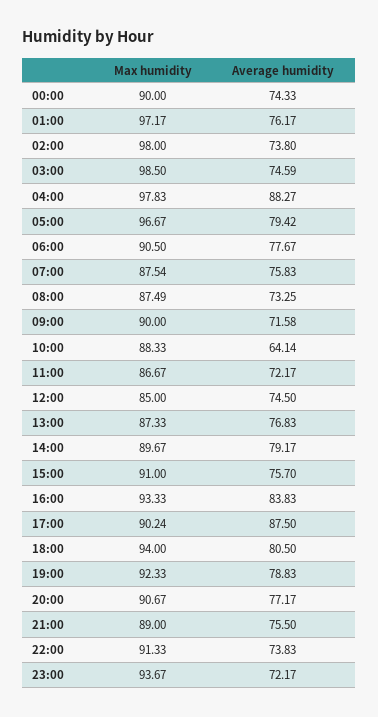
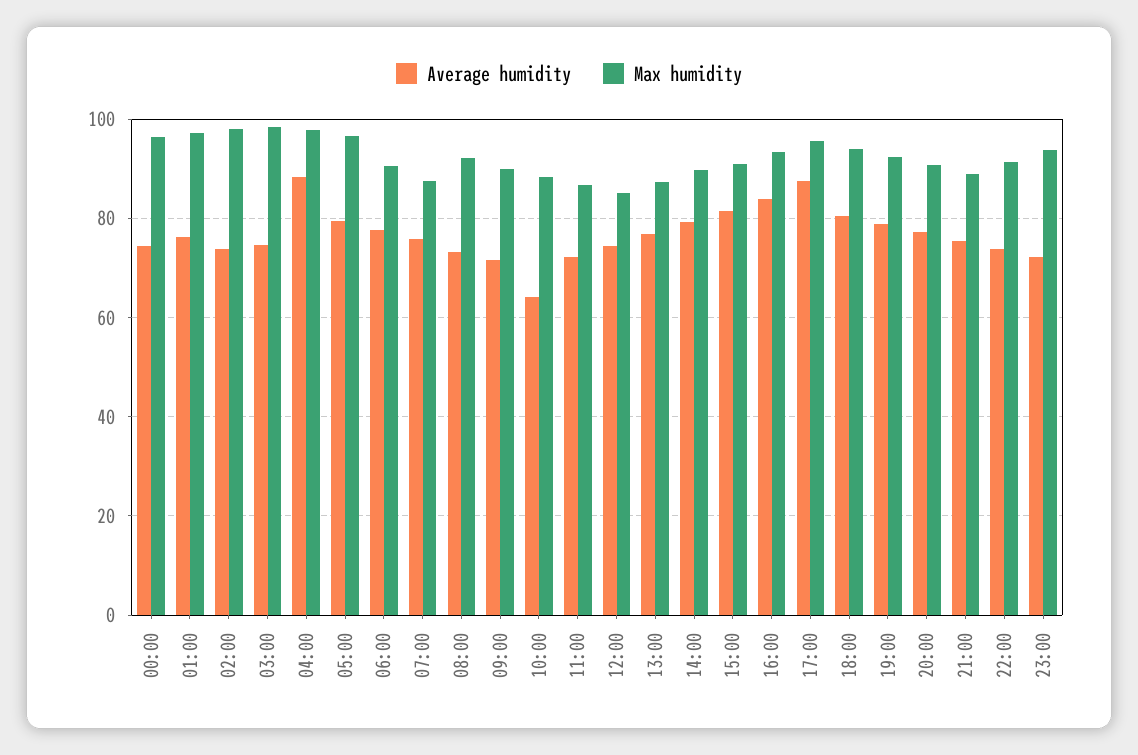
  {
    "Max humidity": {
-     "00:00": 90,
+     "00:00": 96,
      "01:00": 97.17,
      "02:00": 98,
      "03:00": 98.5,
      "04:00": 97.83,
      "05:00": 96.67,
      "06:00": 90.5,
      "07:00": 87.54,
-     "08:00": 87.49,
+     "08:00": 92,
      "09:00": 90,
      "10:00": 88.33,
      "11:00": 86.67,
      "12:00": 85,
      "13:00": 87.33,
      "14:00": 89.67,
      "15:00": 91,
      "16:00": 93.33,
-     "17:00": 90.24,
+     "17:00": 96,
      "18:00": 94,
      "19:00": 92.33,
      "20:00": 90.67,
      "21:00": 89,
      "22:00": 91.33,
      "23:00": 93.67
    },
    "Average humidity": {
      "00:00": 74.33,
      "01:00": 76.17,
      "02:00": 73.8,
      "03:00": 74.59,
      "04:00": 88.27,
      "05:00": 79.42,
      "06:00": 77.67,
      "07:00": 75.83,
      "08:00": 73.25,
      "09:00": 71.58,
      "10:00": 64.14,
      "11:00": 72.17,
      "12:00": 74.5,
      "13:00": 76.83,
      "14:00": 79.17,
-     "15:00": 75.7,
+     "15:00": 82,
      "16:00": 83.83,
      "17:00": 87.5,
      "18:00": 80.5,
      "19:00": 78.83,
      "20:00": 77.17,
      "21:00": 75.5,
      "22:00": 73.83,
      "23:00": 72.17
    }
  }

